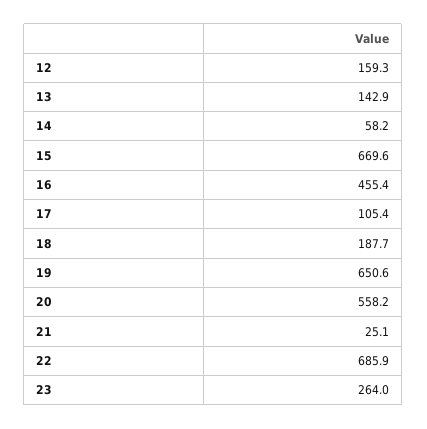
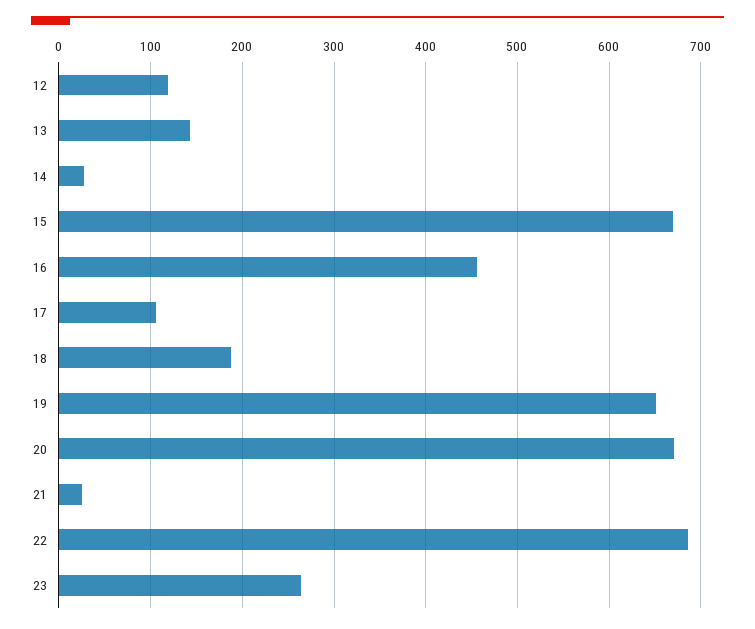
  {
-   "12": 159.3,
+   "12": 120,
    "13": 142.9,
-   "14": 58.2,
+   "14": 30,
    "15": 669.6,
    "16": 455.4,
    "17": 105.4,
    "18": 187.7,
    "19": 650.6,
-   "20": 558.2,
+   "20": 670,
    "21": 25.1,
    "22": 685.9,
    "23": 264
  }

